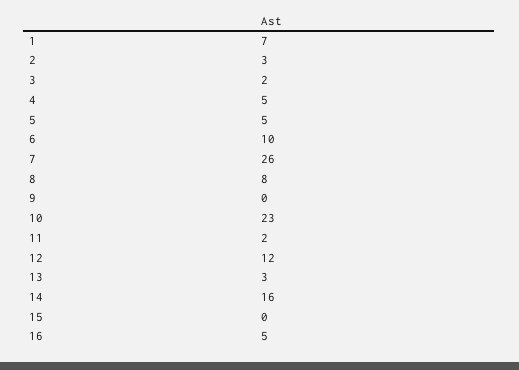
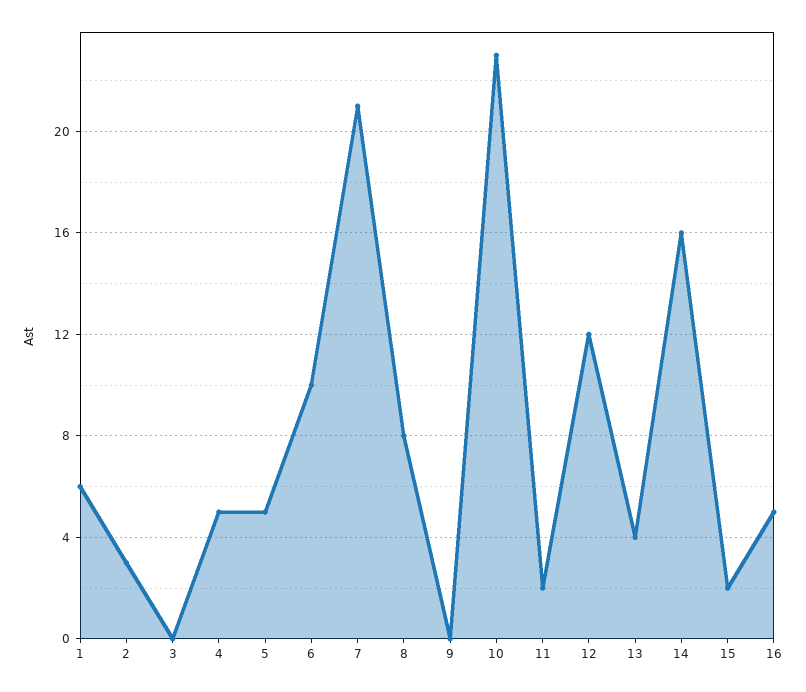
  {
-   "1": 7,
+   "1": 6,
    "2": 3,
-   "3": 2,
+   "3": 0,
    "4": 5,
    "5": 5,
    "6": 10,
-   "7": 26,
+   "7": 21,
    "8": 8,
    "9": 0,
    "10": 23,
    "11": 2,
    "12": 12,
-   "13": 3,
+   "13": 4,
    "14": 16,
-   "15": 0,
+   "15": 2,
    "16": 5
  }

